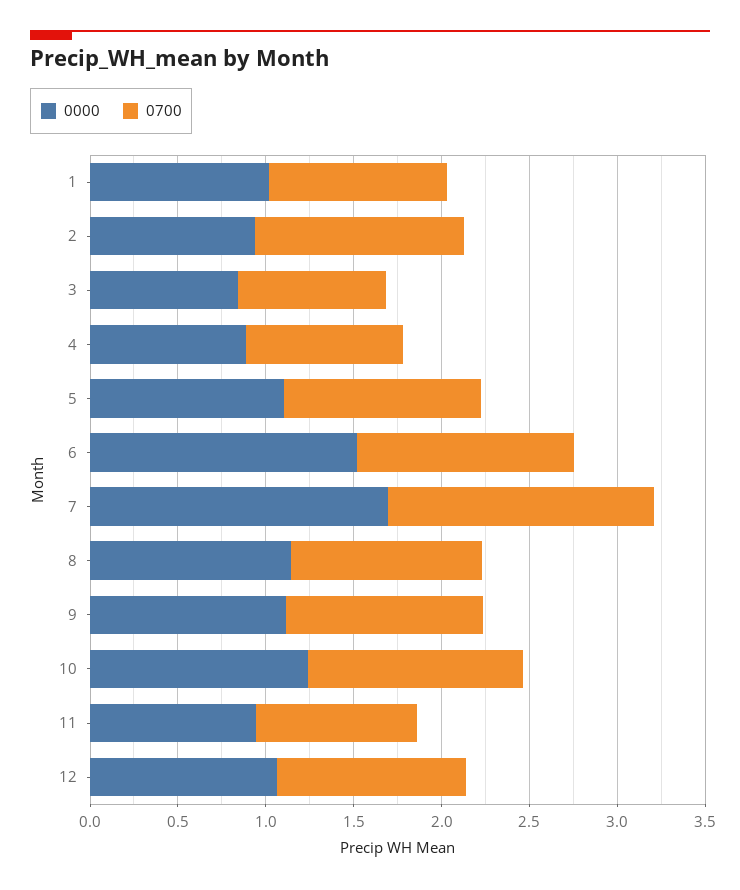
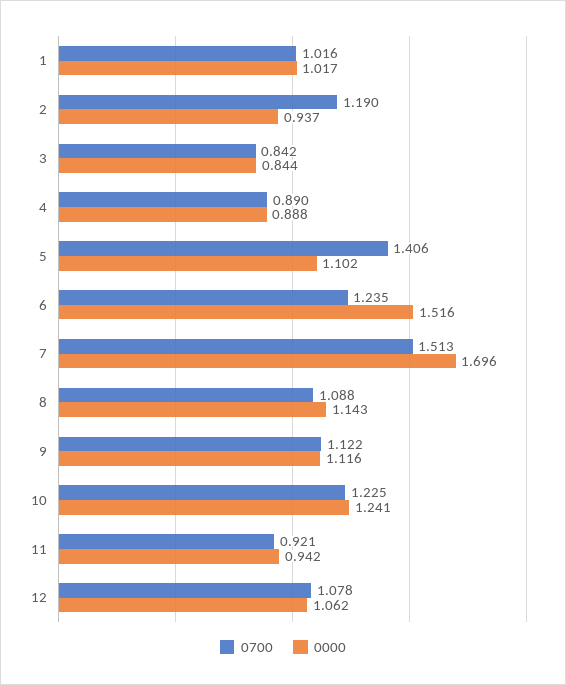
  {
    "0000": {
      "1": 1.017,
      "2": 0.937,
      "3": 0.844,
      "4": 0.888,
      "5": 1.102,
      "6": 1.516,
      "7": 1.696,
      "8": 1.143,
      "9": 1.116,
      "10": 1.241,
      "11": 0.942,
      "12": 1.062
    },
    "0700": {
      "1": 1.016,
      "2": 1.19,
      "3": 0.842,
      "4": 0.89,
-     "5": 1.1,
+     "5": 1.406,
      "6": 1.235,
      "7": 1.513,
      "8": 1.088,
      "9": 1.122,
      "10": 1.225,
      "11": 0.921,
      "12": 1.078
    }
  }

